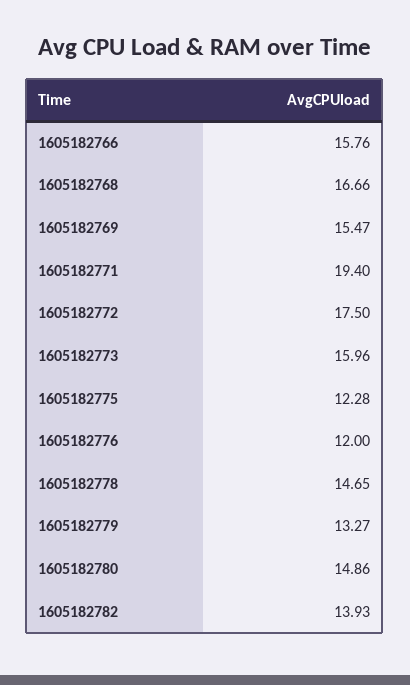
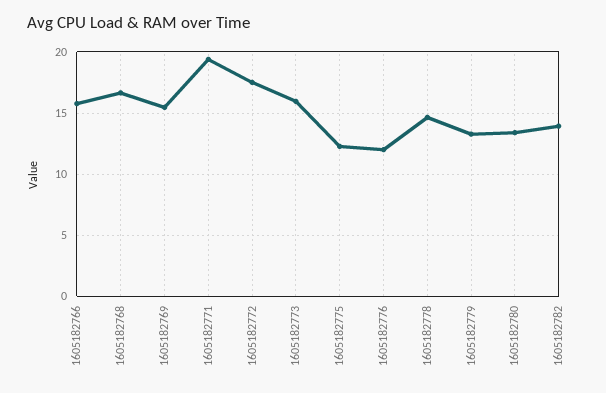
  {
    "1605182766": 15.76,
    "1605182768": 16.66,
    "1605182769": 15.47,
    "1605182771": 19.4,
    "1605182772": 17.5,
    "1605182773": 15.96,
    "1605182775": 12.28,
    "1605182776": 12,
    "1605182778": 14.65,
    "1605182779": 13.27,
-   "1605182780": 14.86,
+   "1605182780": 13.5,
    "1605182782": 13.93
  }

